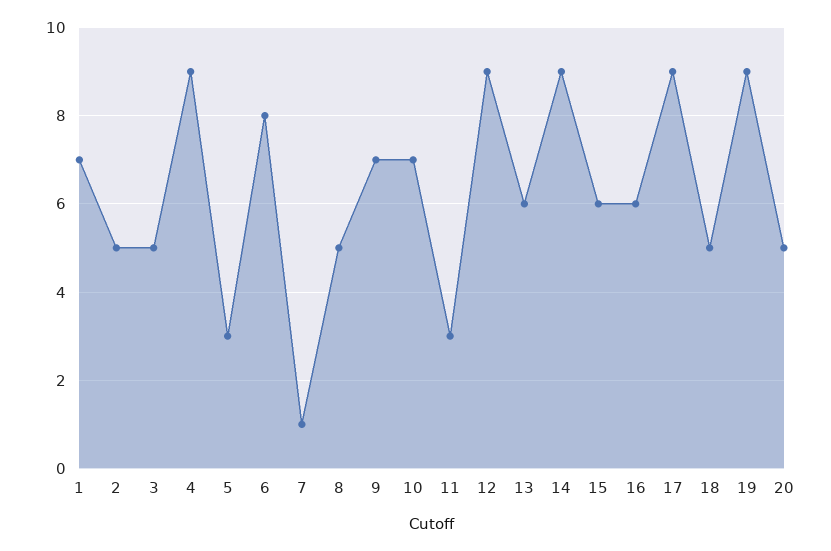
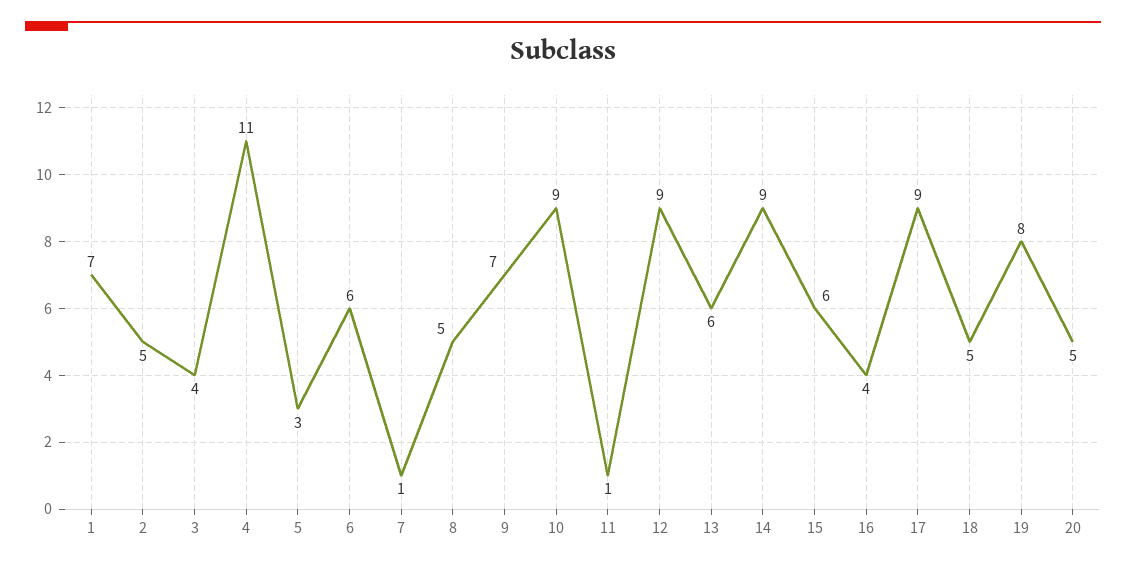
  {
    "1": 7,
    "2": 5,
-   "3": 5,
+   "3": 4,
-   "4": 9,
+   "4": 11,
    "5": 3,
-   "6": 8,
+   "6": 6,
    "7": 1,
    "8": 5,
    "9": 7,
-   "10": 7,
+   "10": 9,
-   "11": 3,
+   "11": 1,
    "12": 9,
    "13": 6,
    "14": 9,
    "15": 6,
-   "16": 6,
+   "16": 4,
    "17": 9,
    "18": 5,
-   "19": 9,
+   "19": 8,
    "20": 5
  }

